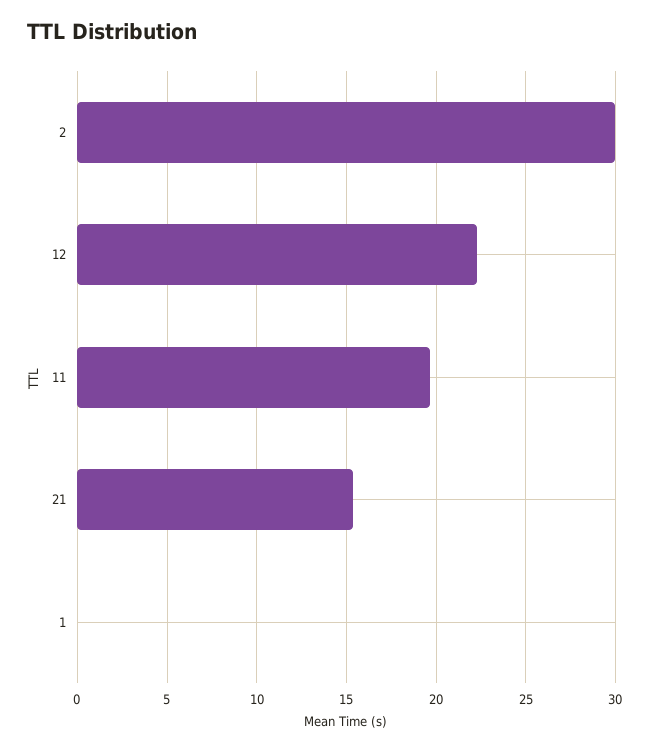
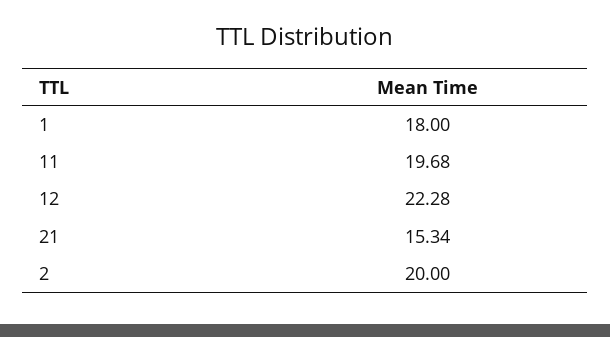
  {
-   "2": 30,
+   "2": 20,
    "12": 22.28,
    "11": 19.68,
    "21": 15.34,
-   "1": 0
+   "1": 18
  }

